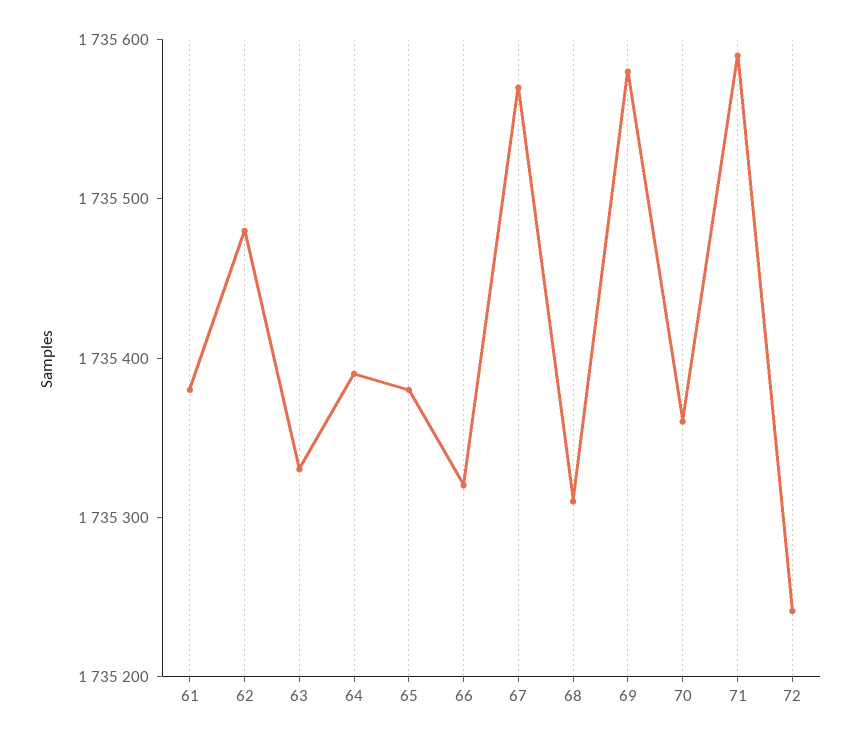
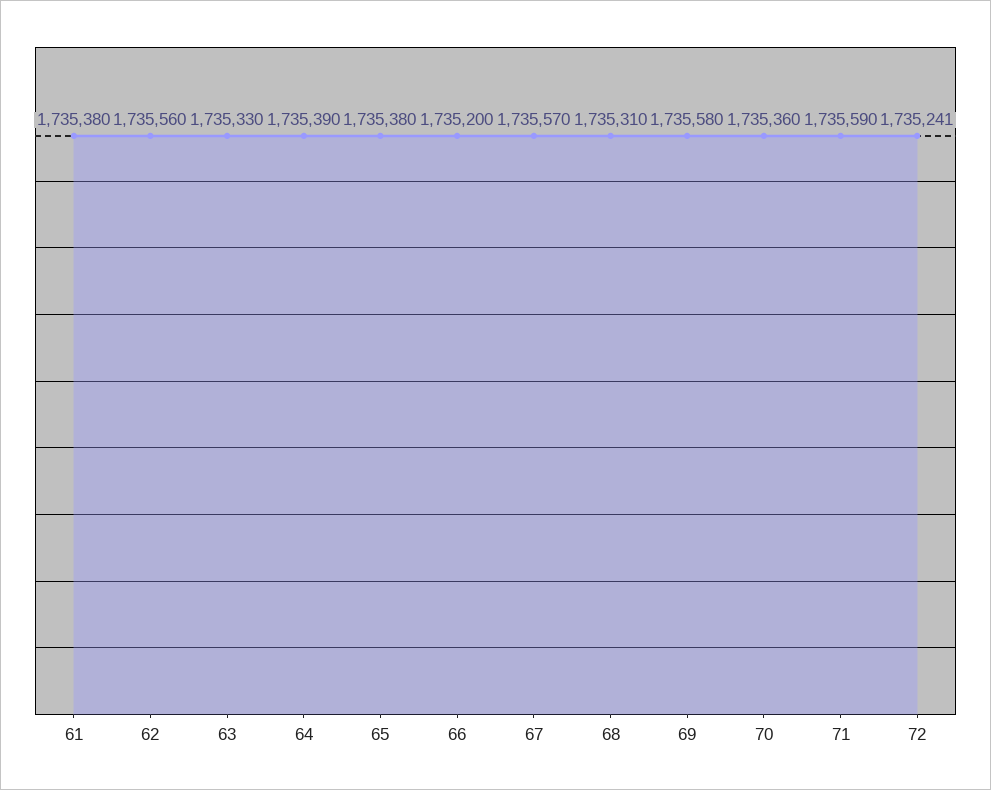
  {
    "61": 1735380,
-   "62": 1735480,
+   "62": 1735560,
    "63": 1735330,
    "64": 1735390,
    "65": 1735380,
-   "66": 1735320,
+   "66": 1735200,
    "67": 1735570,
    "68": 1735310,
    "69": 1735580,
    "70": 1735360,
    "71": 1735590,
    "72": 1735241
  }

